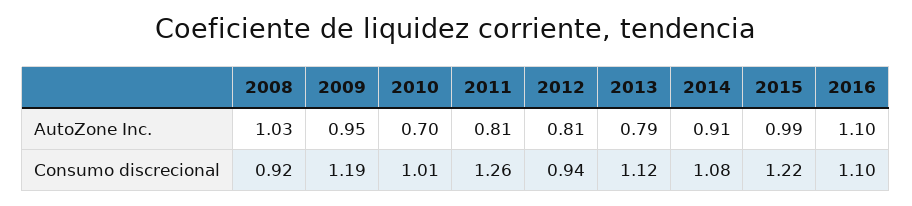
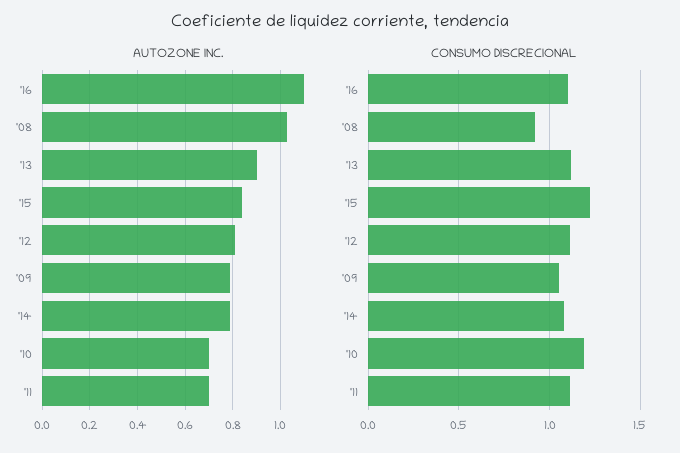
  {
    "AutoZone Inc.": {
      "2008": 1.03,
-     "2009": 0.95,
+     "2009": 0.8,
      "2010": 0.7,
-     "2011": 0.81,
+     "2011": 0.7,
      "2012": 0.81,
-     "2013": 0.79,
+     "2013": 0.9,
-     "2014": 0.91,
+     "2014": 0.8,
-     "2015": 0.99,
+     "2015": 0.85,
      "2016": 1.1
    },
    "Consumo discrecional": {
      "2008": 0.92,
-     "2009": 1.19,
+     "2009": 1.05,
-     "2010": 1.01,
+     "2010": 1.2,
-     "2011": 1.26,
+     "2011": 1.1,
-     "2012": 0.94,
+     "2012": 1.1,
      "2013": 1.12,
      "2014": 1.08,
      "2015": 1.22,
      "2016": 1.1
    }
  }

